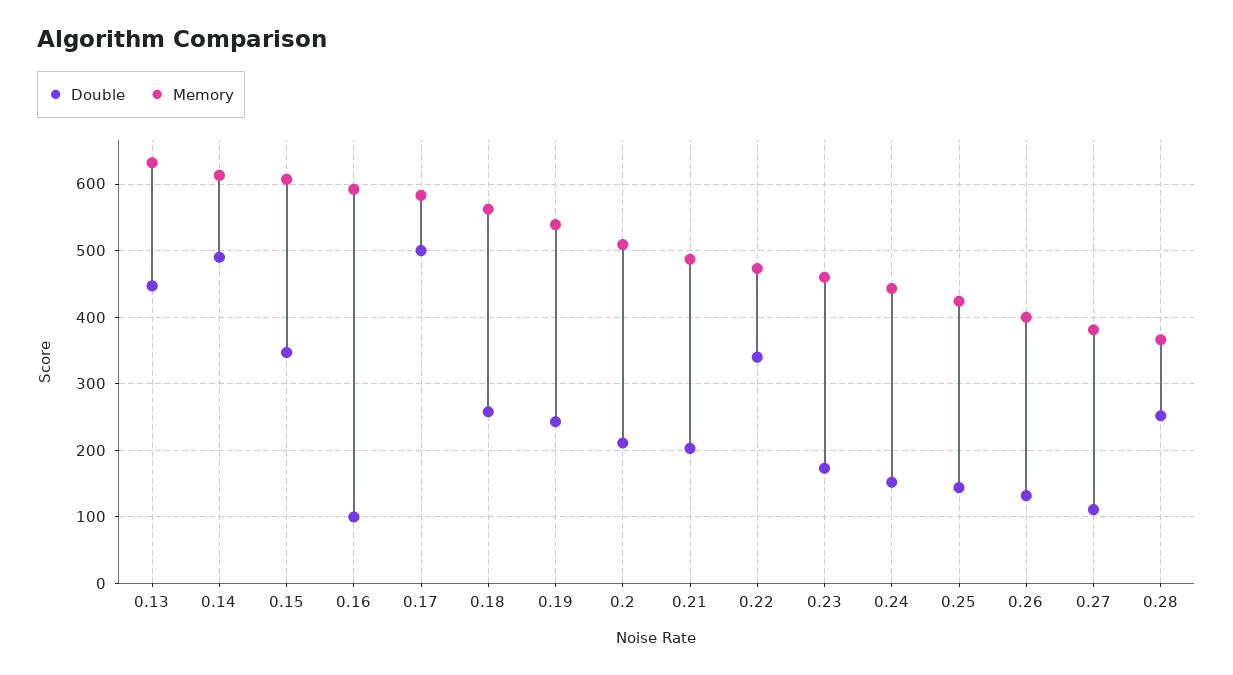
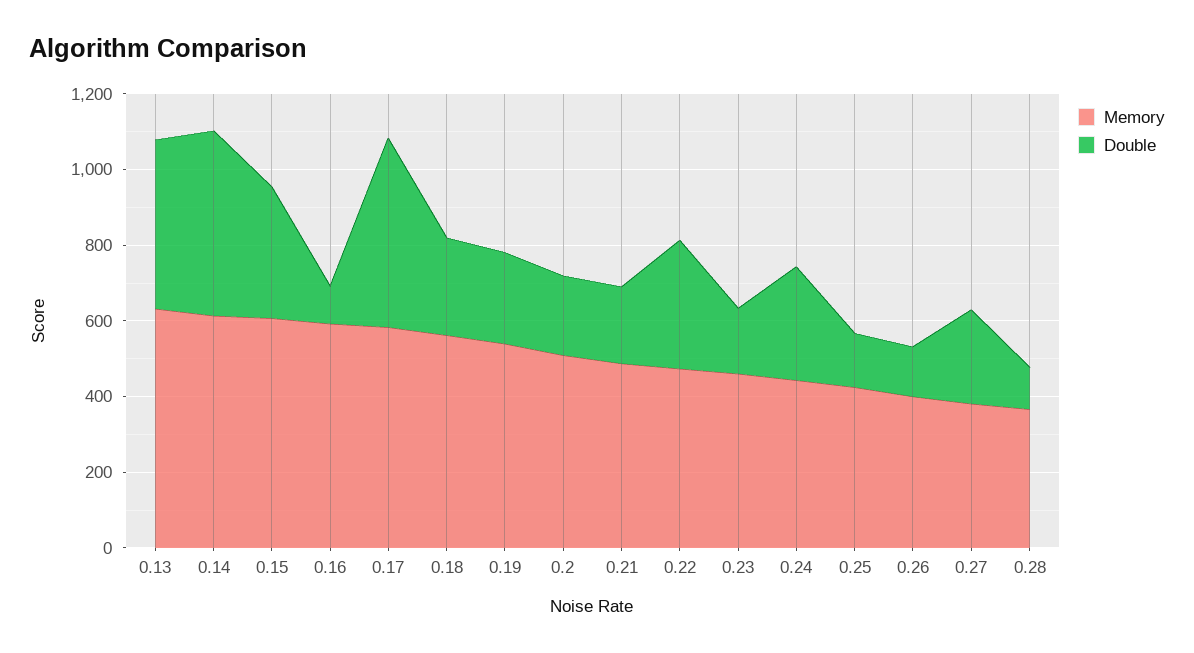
  {
    "Double": {
      "0.13": 450,
      "0.14": 490,
      "0.15": 350,
      "0.16": 100,
      "0.17": 500,
      "0.18": 260,
      "0.19": 240,
      "0.2": 210,
      "0.21": 200,
      "0.22": 340,
      "0.23": 170,
-     "0.24": 150,
+     "0.24": 300,
      "0.25": 140,
      "0.26": 130,
-     "0.27": 110,
+     "0.27": 250,
-     "0.28": 250
+     "0.28": 100
    },
    "Memory": {
      "0.13": 630,
      "0.14": 610,
      "0.15": 610,
      "0.16": 590,
      "0.17": 580,
      "0.18": 560,
      "0.19": 540,
      "0.2": 510,
      "0.21": 490,
      "0.22": 470,
      "0.23": 460,
      "0.24": 440,
      "0.25": 420,
      "0.26": 400,
      "0.27": 380,
      "0.28": 370
    }
  }

